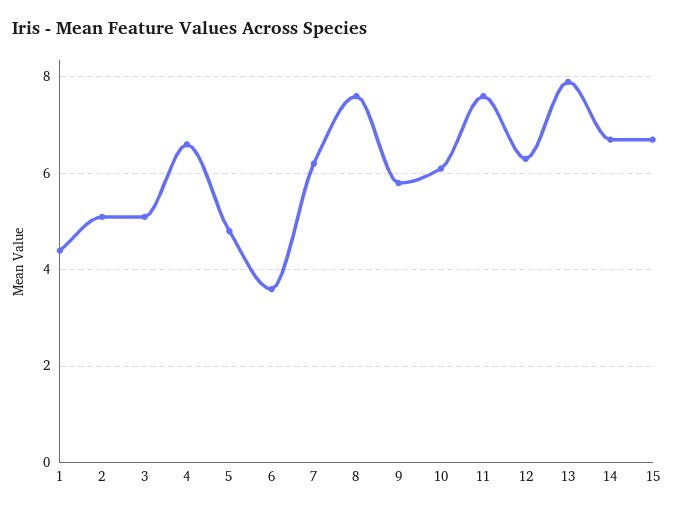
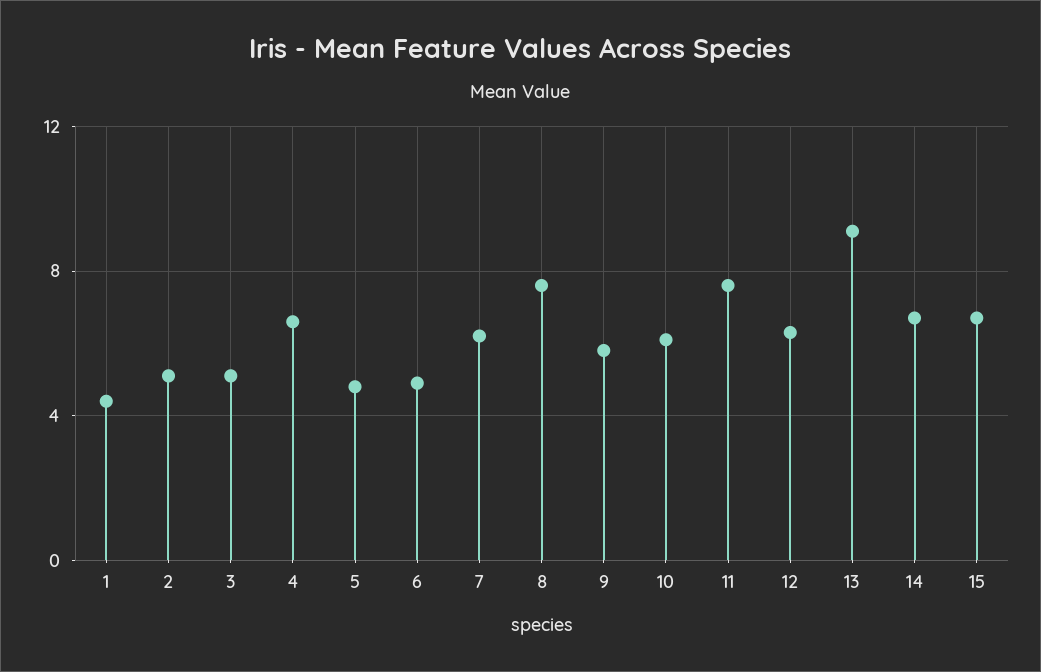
  {
    "1": 4.5,
    "2": 5,
    "3": 5,
    "4": 6.5,
    "5": 5,
-   "6": 3.5,
+   "6": 5,
    "7": 6,
    "8": 7.5,
    "9": 6,
    "10": 6,
    "11": 7.5,
    "12": 6.5,
-   "13": 8,
+   "13": 9,
    "14": 6.5,
    "15": 6.5
  }

